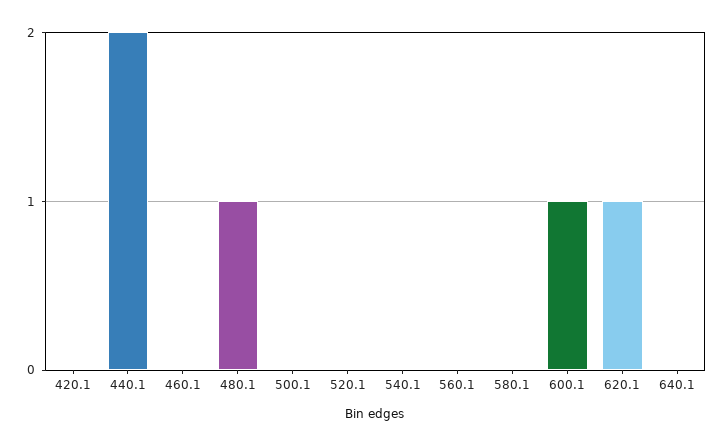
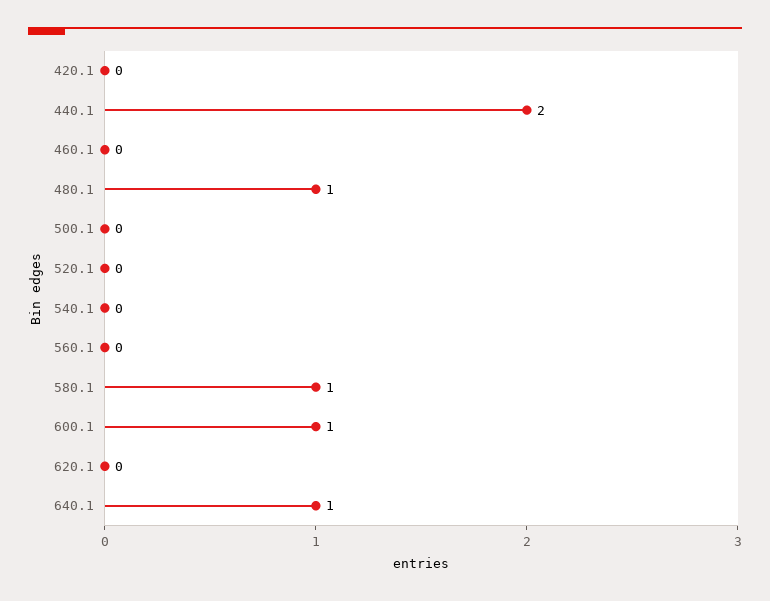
  {
    "420.1": 0,
    "440.1": 2,
    "460.1": 0,
    "480.1": 1,
    "500.1": 0,
    "520.1": 0,
    "540.1": 0,
    "560.1": 0,
-   "580.1": 0,
+   "580.1": 1,
    "600.1": 1,
-   "620.1": 1,
+   "620.1": 0,
-   "640.1": 0
+   "640.1": 1
  }

